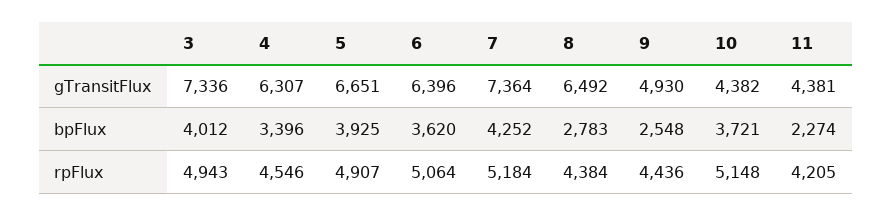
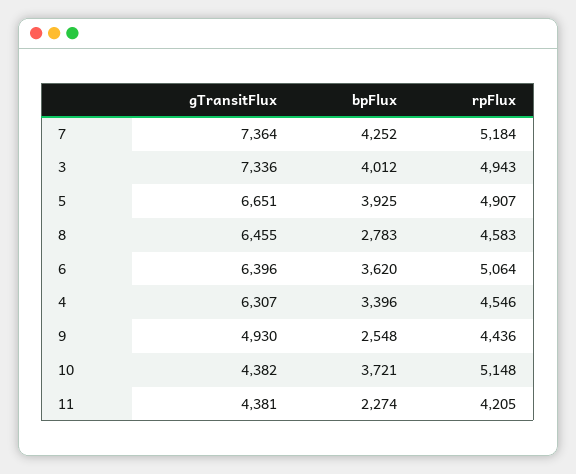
  {
    "3": {
      "gTransitFlux": 7336,
      "bpFlux": 4012,
      "rpFlux": 4943
    },
    "4": {
      "gTransitFlux": 6307,
      "bpFlux": 3396,
      "rpFlux": 4546
    },
    "5": {
      "gTransitFlux": 6651,
      "bpFlux": 3925,
      "rpFlux": 4907
    },
    "6": {
      "gTransitFlux": 6396,
      "bpFlux": 3620,
      "rpFlux": 5064
    },
    "7": {
      "gTransitFlux": 7364,
      "bpFlux": 4252,
      "rpFlux": 5184
    },
    "8": {
-     "gTransitFlux": 6492,
+     "gTransitFlux": 6455,
      "bpFlux": 2783,
-     "rpFlux": 4384
+     "rpFlux": 4583
    },
    "9": {
      "gTransitFlux": 4930,
      "bpFlux": 2548,
      "rpFlux": 4436
    },
    "10": {
      "gTransitFlux": 4382,
      "bpFlux": 3721,
      "rpFlux": 5148
    },
    "11": {
      "gTransitFlux": 4381,
      "bpFlux": 2274,
      "rpFlux": 4205
    }
  }

